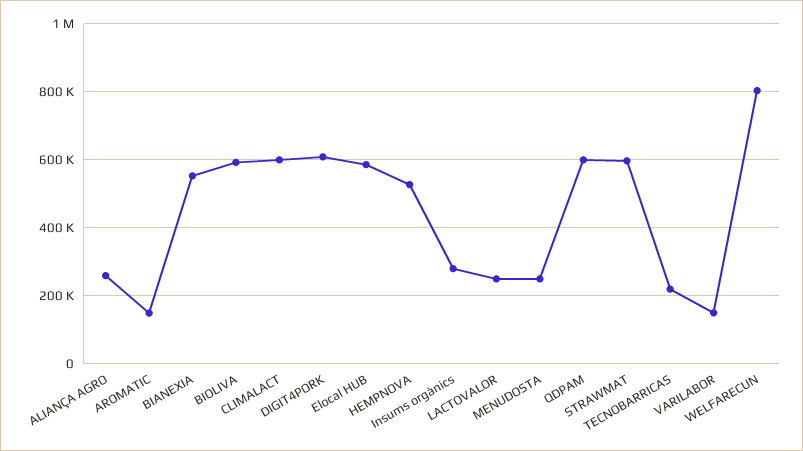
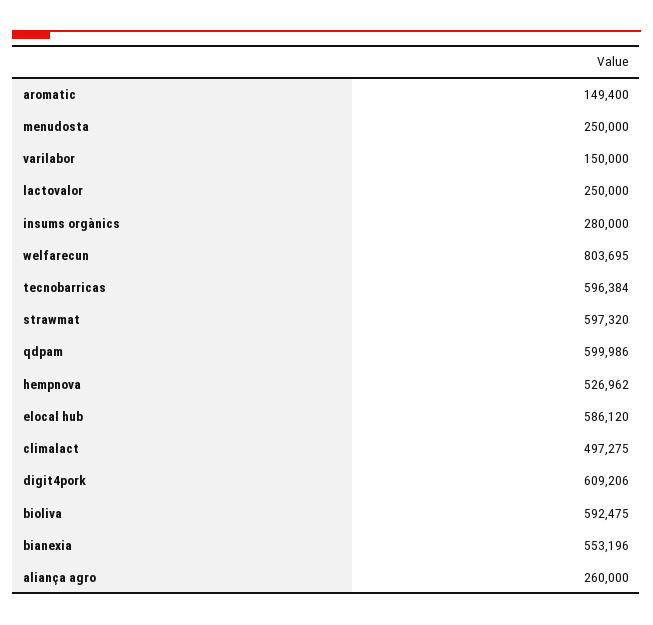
  {
    "ALIANÇA AGRO": 260000,
    "AROMATIC": 149400,
    "BIANEXIA": 553196,
    "BIOLIVA": 592475,
-   "CLIMALACT": 600000,
+   "CLIMALACT": 497275,
    "DIGIT4PORK": 609206,
    "Elocal HUB": 586120,
    "HEMPNOVA": 526962,
    "Insums orgànics": 280000,
    "LACTOVALOR": 250000,
    "MENUDOSTA": 250000,
    "QDPAM": 599986,
    "STRAWMAT": 597320,
-   "TECNOBARRICAS": 220000,
+   "TECNOBARRICAS": 596384,
    "VARILABOR": 150000,
    "WELFARECUN": 803695
  }

